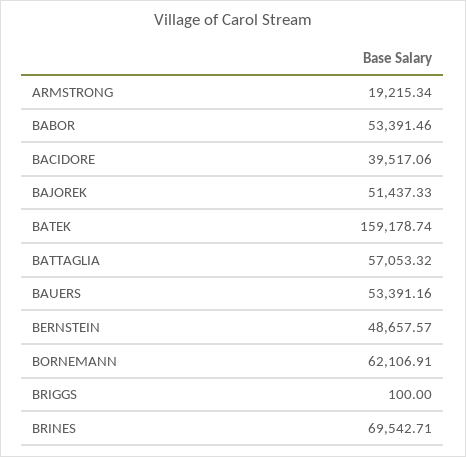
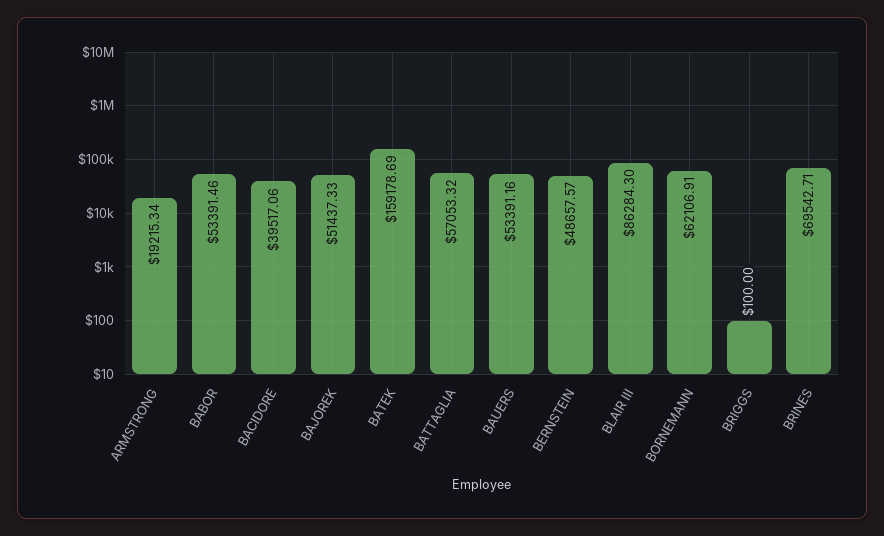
  {
    "ARMSTRONG": 19215.34,
    "BABOR": 53391.46,
    "BACIDORE": 39517.06,
    "BAJOREK": 51437.33,
-   "BATEK": 159178.74,
+   "BATEK": 159178.69,
    "BATTAGLIA": 57053.32,
    "BAUERS": 53391.16,
    "BERNSTEIN": 48657.57,
    "BORNEMANN": 62106.91,
    "BRIGGS": 100,
-   "BRINES": 69542.71
+   "BRINES": 69542.71,
+   "BLAIR III": 86284.3
  }

